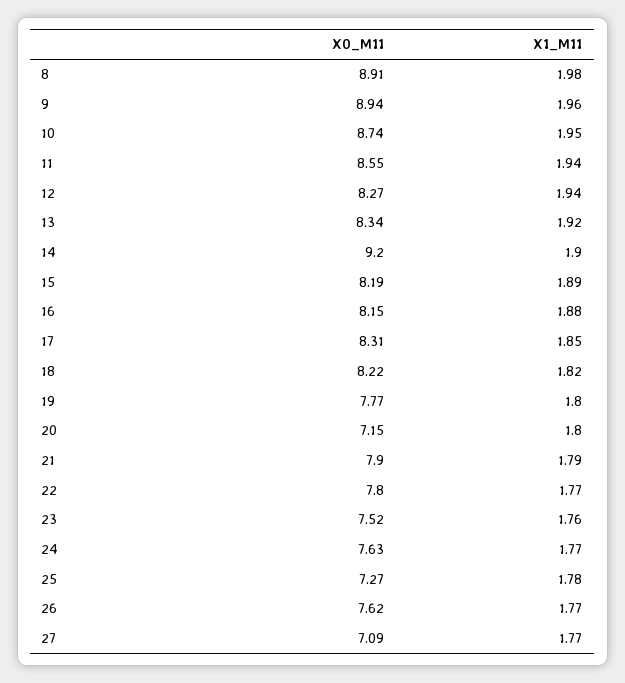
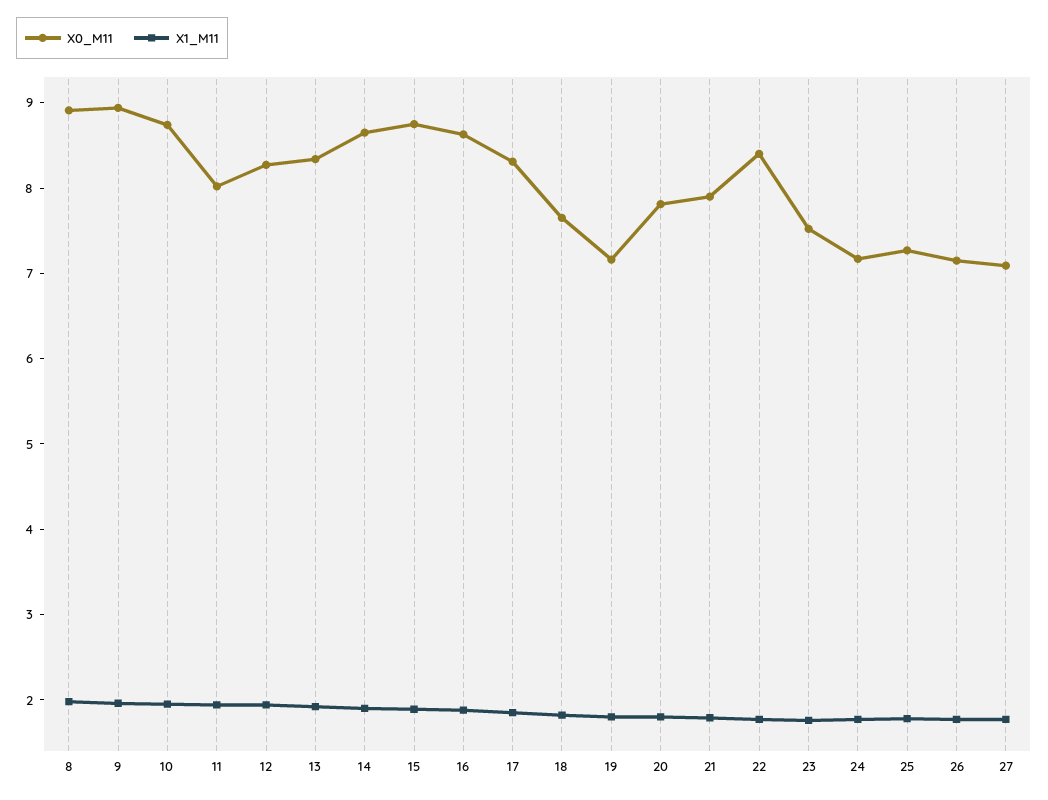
  {
    "X0_M11": {
      "8": 8.91,
      "9": 8.94,
      "10": 8.74,
-     "11": 8.55,
+     "11": 8,
      "12": 8.27,
      "13": 8.34,
-     "14": 9.2,
+     "14": 8.6,
-     "15": 8.19,
+     "15": 8.8,
-     "16": 8.15,
+     "16": 8.6,
      "17": 8.31,
-     "18": 8.22,
+     "18": 7.6,
-     "19": 7.77,
+     "19": 7.2,
-     "20": 7.15,
+     "20": 7.8,
      "21": 7.9,
-     "22": 7.8,
+     "22": 8.4,
      "23": 7.52,
-     "24": 7.63,
+     "24": 7.2,
      "25": 7.27,
-     "26": 7.62,
+     "26": 7.2,
      "27": 7.09
    },
    "X1_M11": {
      "8": 1.98,
      "9": 1.96,
      "10": 1.95,
      "11": 1.94,
      "12": 1.94,
      "13": 1.92,
      "14": 1.9,
      "15": 1.89,
      "16": 1.88,
      "17": 1.85,
      "18": 1.82,
      "19": 1.8,
      "20": 1.8,
      "21": 1.79,
      "22": 1.77,
      "23": 1.76,
      "24": 1.77,
      "25": 1.78,
      "26": 1.77,
      "27": 1.77
    }
  }

